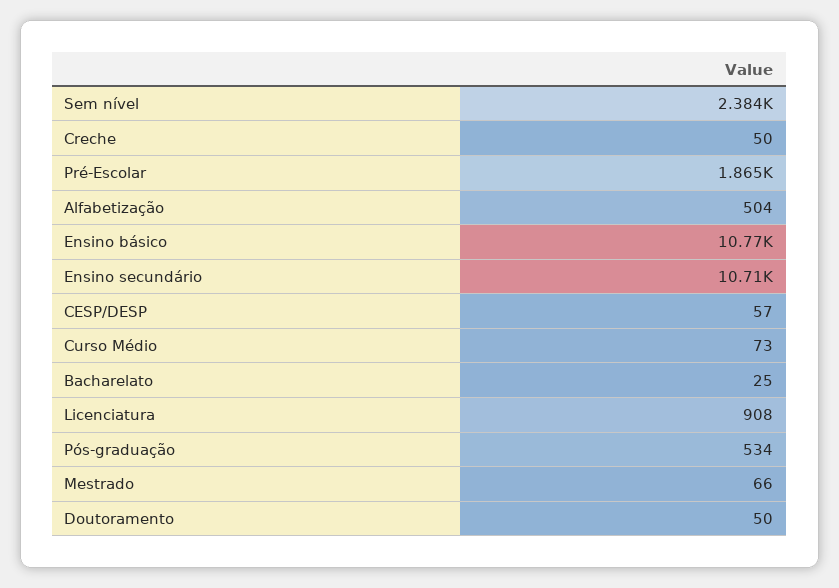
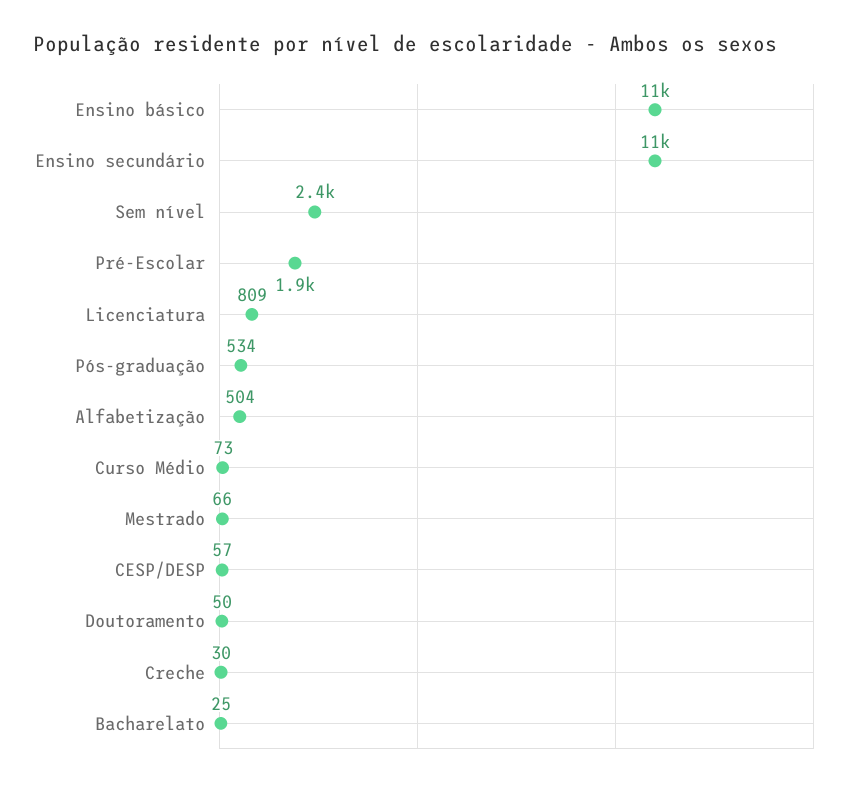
  {
    "Sem nível": 2384,
-   "Creche": 50,
+   "Creche": 30,
    "Pré-Escolar": 1865,
    "Alfabetização": 504,
    "Ensino básico": 10770,
    "Ensino secundário": 10710,
    "CESP/DESP": 57,
    "Curso Médio": 73,
    "Bacharelato": 25,
-   "Licenciatura": 908,
+   "Licenciatura": 809,
    "Pós-graduação": 534,
    "Mestrado": 66,
    "Doutoramento": 50
  }

